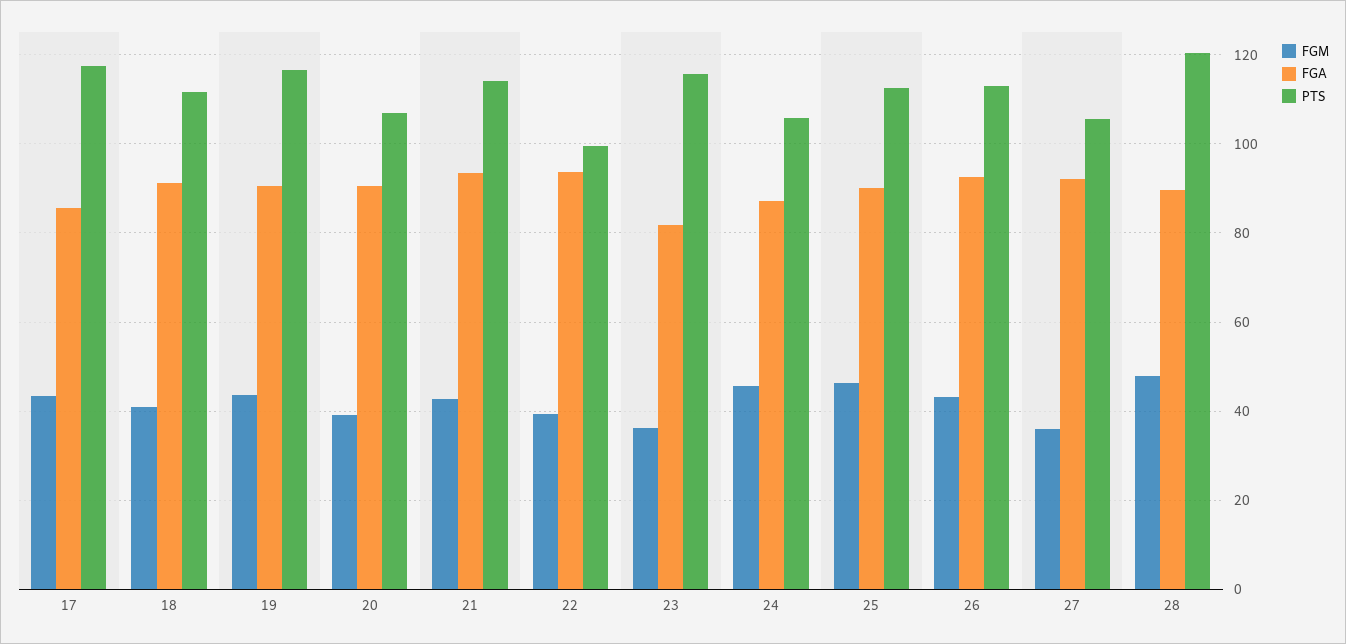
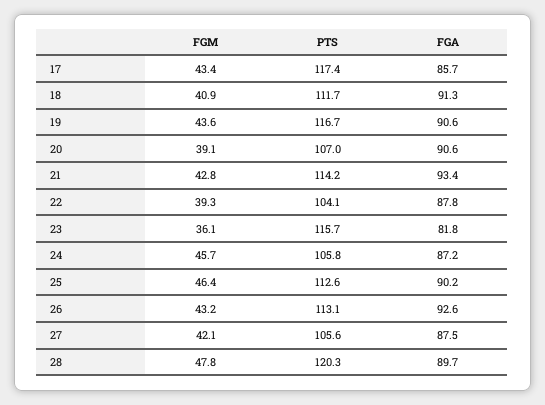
  {
    "FGM": {
      "17": 43.4,
      "18": 40.9,
      "19": 43.6,
      "20": 39.1,
      "21": 42.8,
      "22": 39.3,
      "23": 36.1,
      "24": 45.7,
      "25": 46.4,
      "26": 43.2,
-     "27": 36,
+     "27": 42.1,
      "28": 47.8
    },
    "FGA": {
      "17": 85.7,
      "18": 91.3,
      "19": 90.6,
      "20": 90.6,
      "21": 93.4,
-     "22": 94,
+     "22": 87.8,
      "23": 81.8,
      "24": 87.2,
      "25": 90.2,
      "26": 92.6,
-     "27": 92,
+     "27": 87.5,
      "28": 89.7
    },
    "PTS": {
      "17": 117.4,
      "18": 111.7,
      "19": 116.7,
      "20": 107,
      "21": 114.2,
-     "22": 100,
+     "22": 104.1,
      "23": 115.7,
      "24": 105.8,
      "25": 112.6,
      "26": 113.1,
      "27": 105.6,
      "28": 120.3
    }
  }

